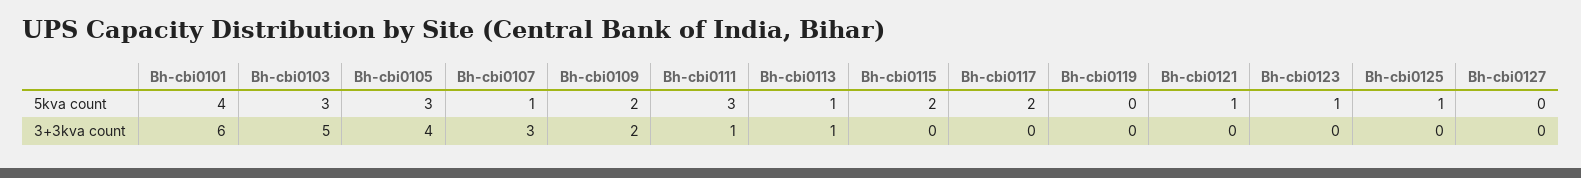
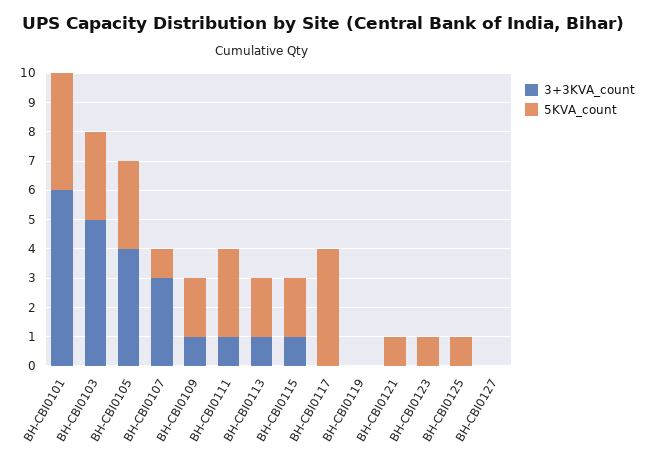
  {
    "5kva count": {
      "Bh-cbi0101": 4,
      "Bh-cbi0103": 3,
      "Bh-cbi0105": 3,
      "Bh-cbi0107": 1,
      "Bh-cbi0109": 2,
      "Bh-cbi0111": 3,
-     "Bh-cbi0113": 1,
+     "Bh-cbi0113": 2,
      "Bh-cbi0115": 2,
-     "Bh-cbi0117": 2,
+     "Bh-cbi0117": 4,
      "Bh-cbi0119": 0,
      "Bh-cbi0121": 1,
      "Bh-cbi0123": 1,
      "Bh-cbi0125": 1,
      "Bh-cbi0127": 0
    },
    "3+3kva count": {
      "Bh-cbi0101": 6,
      "Bh-cbi0103": 5,
      "Bh-cbi0105": 4,
      "Bh-cbi0107": 3,
-     "Bh-cbi0109": 2,
+     "Bh-cbi0109": 1,
      "Bh-cbi0111": 1,
      "Bh-cbi0113": 1,
-     "Bh-cbi0115": 0,
+     "Bh-cbi0115": 1,
      "Bh-cbi0117": 0,
      "Bh-cbi0119": 0,
      "Bh-cbi0121": 0,
      "Bh-cbi0123": 0,
      "Bh-cbi0125": 0,
      "Bh-cbi0127": 0
    }
  }

